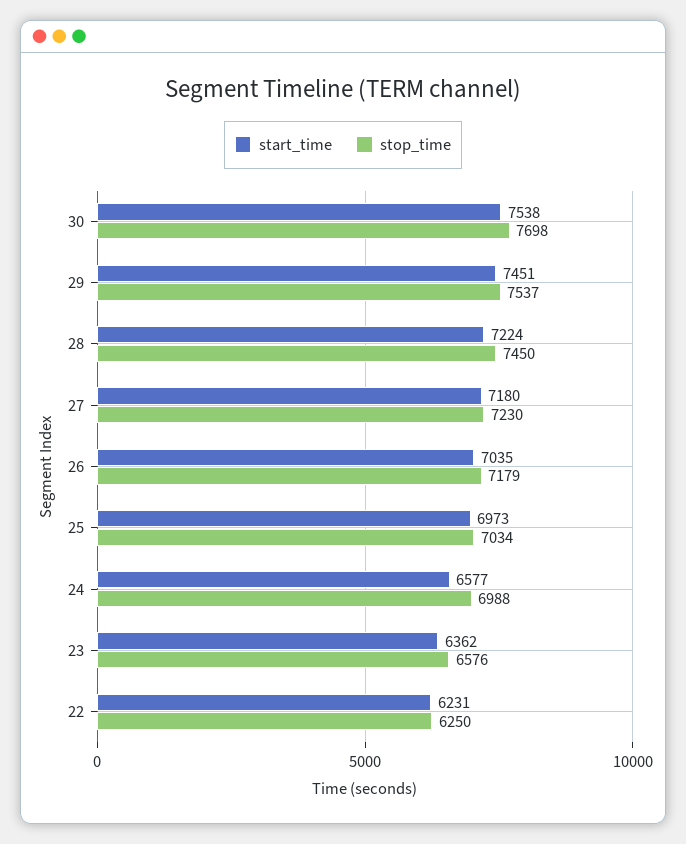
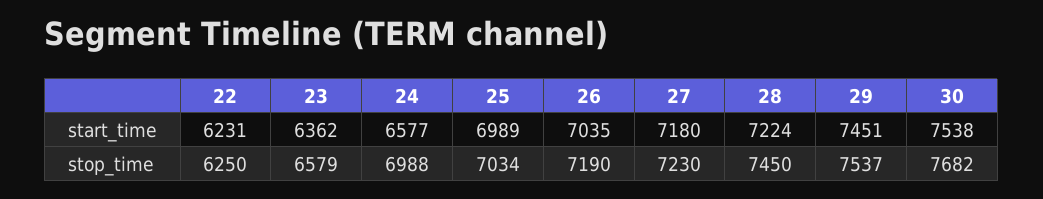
  {
    "start_time": {
      "30": 7538,
      "29": 7451,
      "28": 7224,
      "27": 7180,
      "26": 7035,
-     "25": 6973,
+     "25": 6989,
      "24": 6577,
      "23": 6362,
      "22": 6231
    },
    "stop_time": {
-     "30": 7698,
+     "30": 7682,
      "29": 7537,
      "28": 7450,
      "27": 7230,
-     "26": 7179,
+     "26": 7190,
      "25": 7034,
      "24": 6988,
-     "23": 6576,
+     "23": 6579,
      "22": 6250
    }
  }

